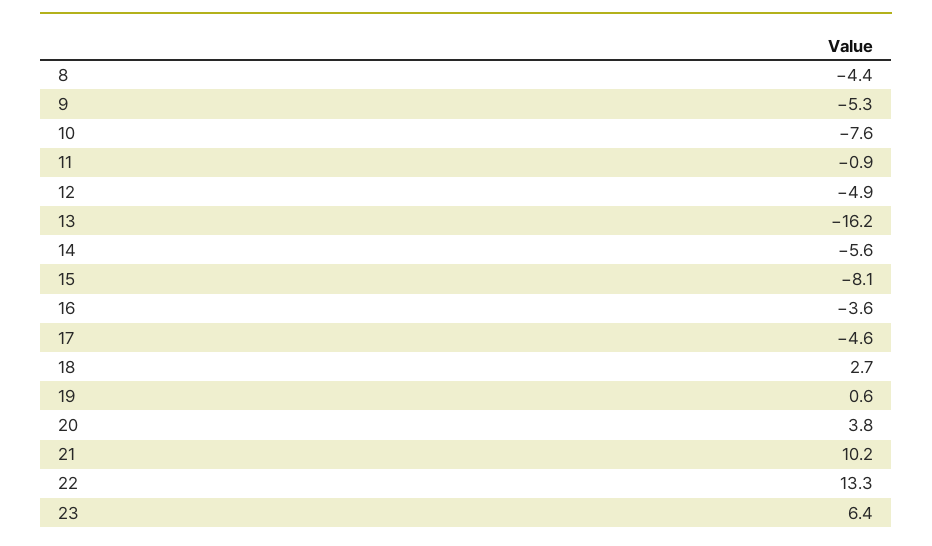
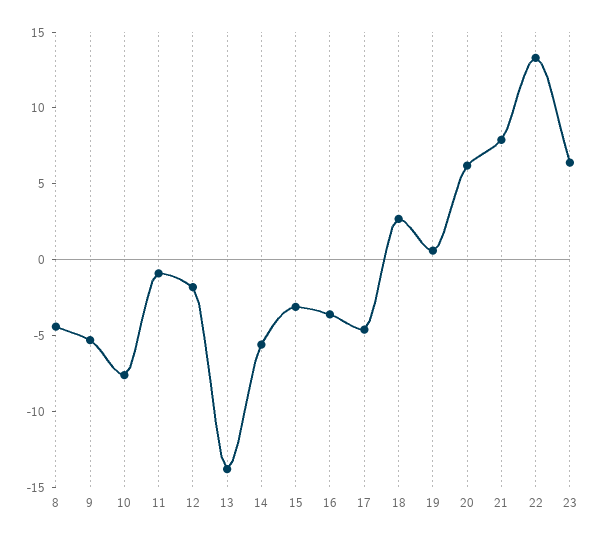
  {
    "8": -4.4,
    "9": -5.3,
    "10": -7.6,
    "11": -0.9,
-   "12": -4.9,
+   "12": -2,
-   "13": -16.2,
+   "13": -14,
    "14": -5.6,
-   "15": -8.1,
+   "15": -3,
    "16": -3.6,
    "17": -4.6,
    "18": 2.7,
    "19": 0.6,
-   "20": 3.8,
+   "20": 6,
-   "21": 10.2,
+   "21": 8,
    "22": 13.3,
    "23": 6.4
  }

